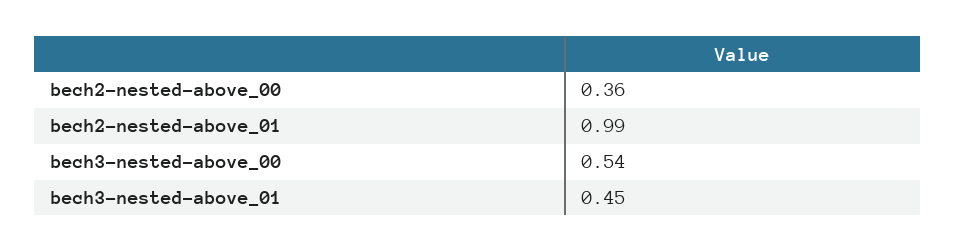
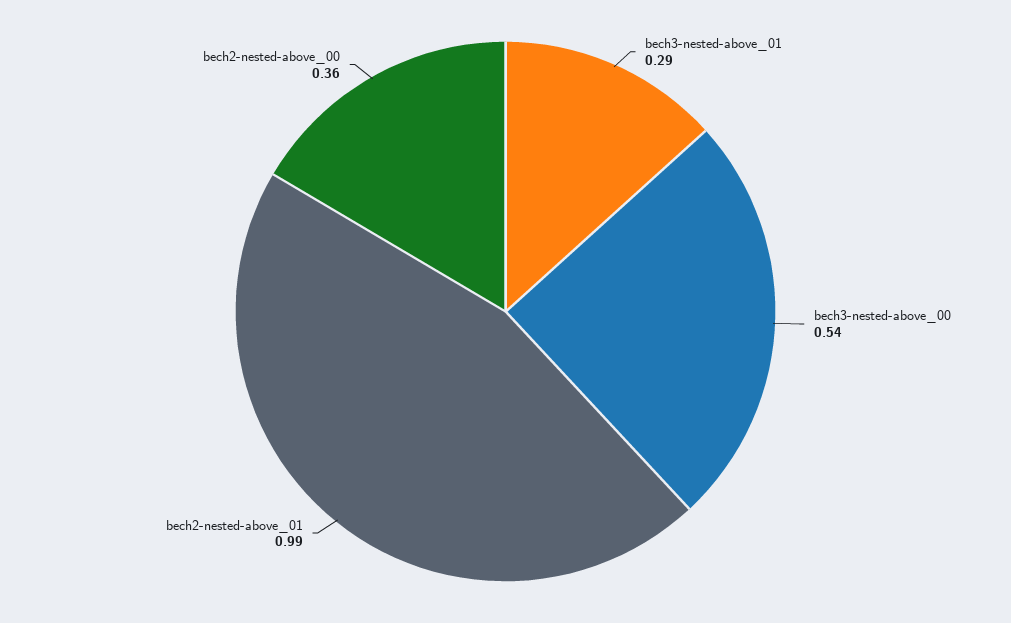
  {
    "bech2-nested-above_00": 0.36,
    "bech2-nested-above_01": 0.99,
    "bech3-nested-above_00": 0.54,
-   "bech3-nested-above_01": 0.45
+   "bech3-nested-above_01": 0.29
  }

